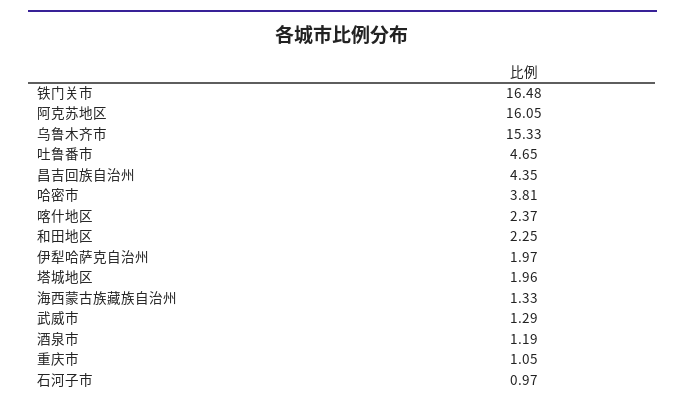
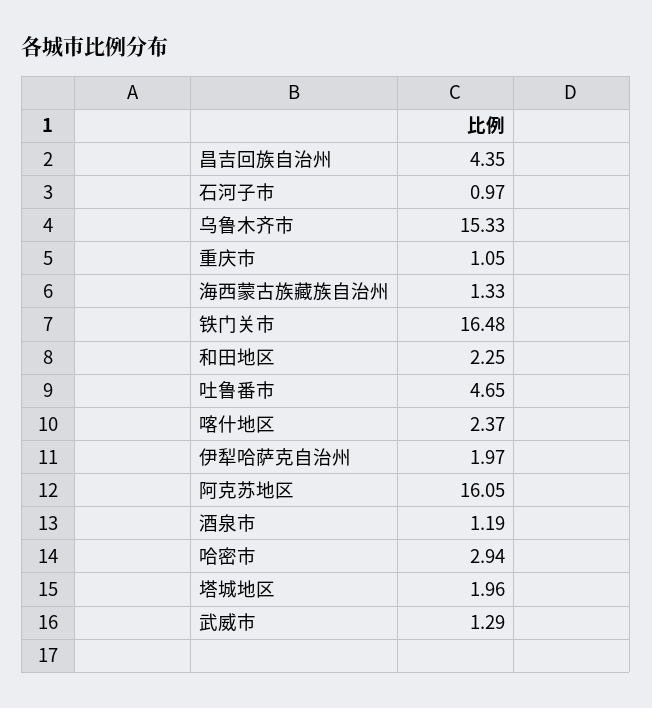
  {
    "铁门关市": 16.48,
    "阿克苏地区": 16.05,
    "乌鲁木齐市": 15.33,
    "吐鲁番市": 4.65,
    "昌吉回族自治州": 4.35,
-   "哈密市": 3.81,
+   "哈密市": 2.94,
    "喀什地区": 2.37,
    "和田地区": 2.25,
    "伊犁哈萨克自治州": 1.97,
    "塔城地区": 1.96,
    "海西蒙古族藏族自治州": 1.33,
    "武威市": 1.29,
    "酒泉市": 1.19,
    "重庆市": 1.05,
    "石河子市": 0.97
  }

